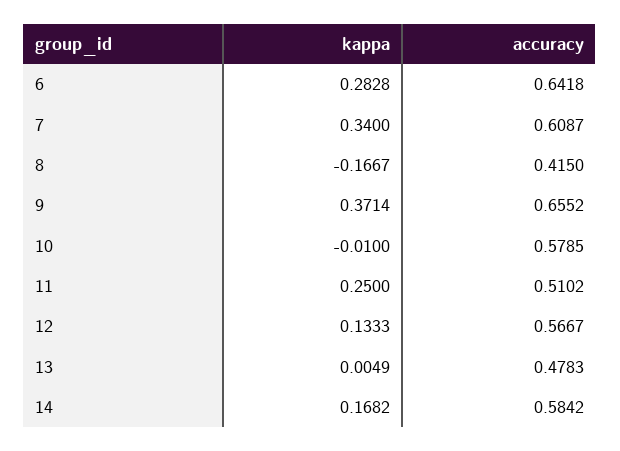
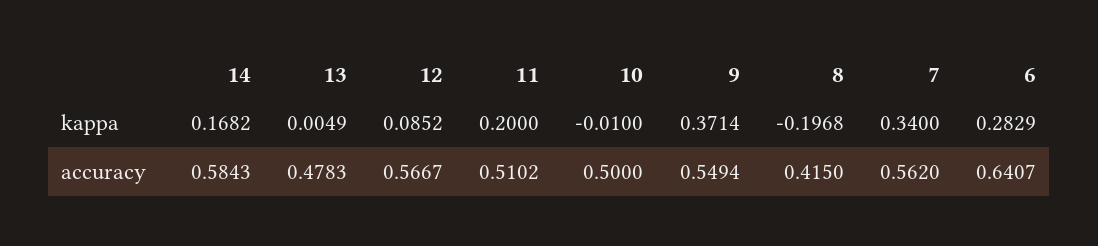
  {
    "kappa": {
-     "6": 0.2828,
+     "6": 0.2829,
      "7": 0.34,
-     "8": -0.1667,
+     "8": -0.1968,
      "9": 0.3714,
      "10": -0.01,
-     "11": 0.25,
+     "11": 0.2,
-     "12": 0.1333,
+     "12": 0.0852,
      "13": 0.0049,
      "14": 0.1682
    },
    "accuracy": {
-     "6": 0.6418,
+     "6": 0.6407,
-     "7": 0.6087,
+     "7": 0.562,
      "8": 0.415,
-     "9": 0.6552,
+     "9": 0.5494,
-     "10": 0.5785,
+     "10": 0.5,
      "11": 0.5102,
      "12": 0.5667,
      "13": 0.4783,
-     "14": 0.5842
+     "14": 0.5843
    }
  }

